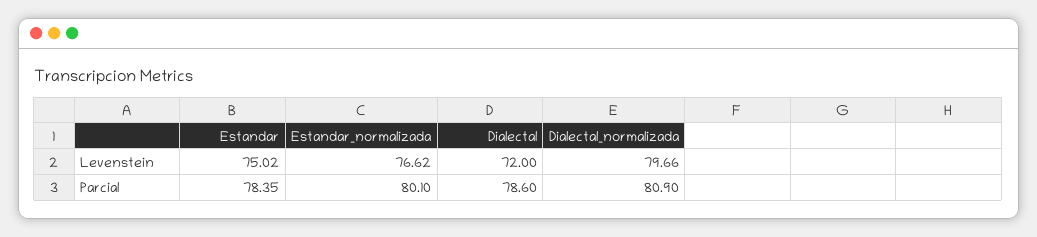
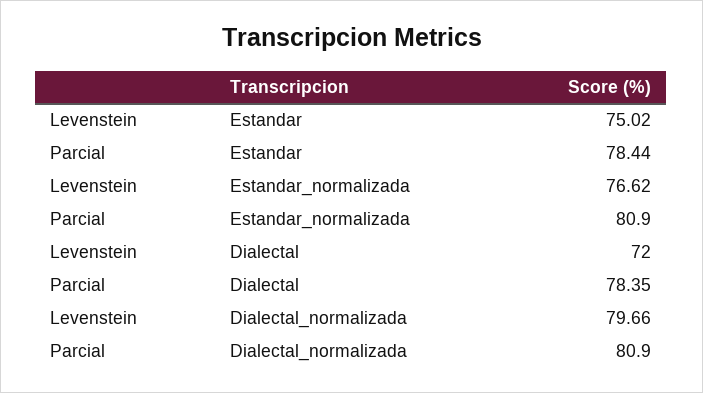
  {
    "Estandar": {
      "Levenstein": 75.02,
-     "Parcial": 78.35
+     "Parcial": 78.44
    },
    "Estandar_normalizada": {
      "Levenstein": 76.62,
-     "Parcial": 80.1
+     "Parcial": 80.9
    },
    "Dialectal": {
      "Levenstein": 72,
-     "Parcial": 78.6
+     "Parcial": 78.35
    },
    "Dialectal_normalizada": {
      "Levenstein": 79.66,
      "Parcial": 80.9
    }
  }

